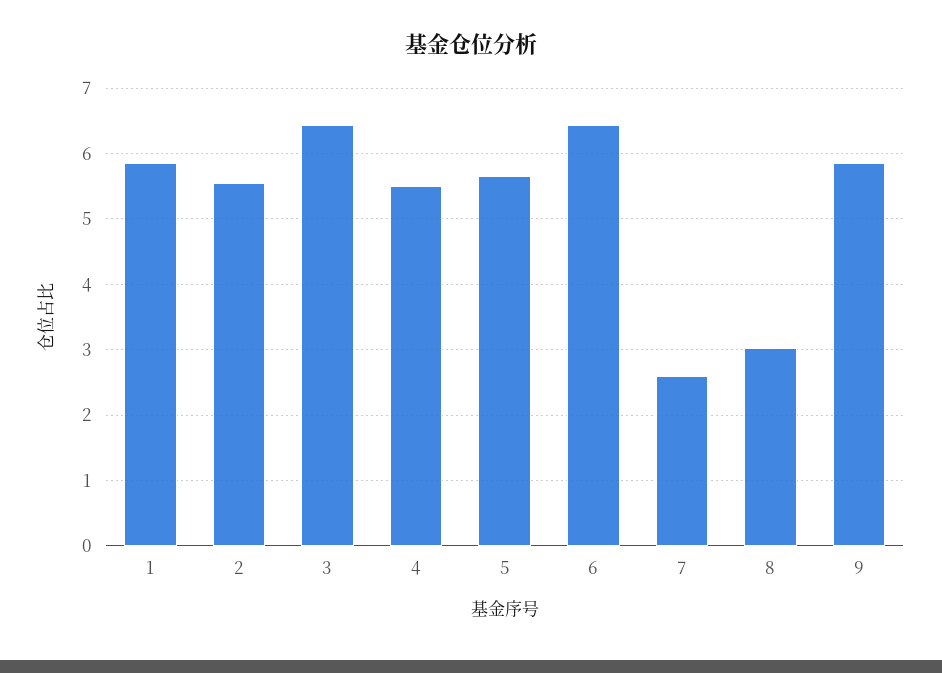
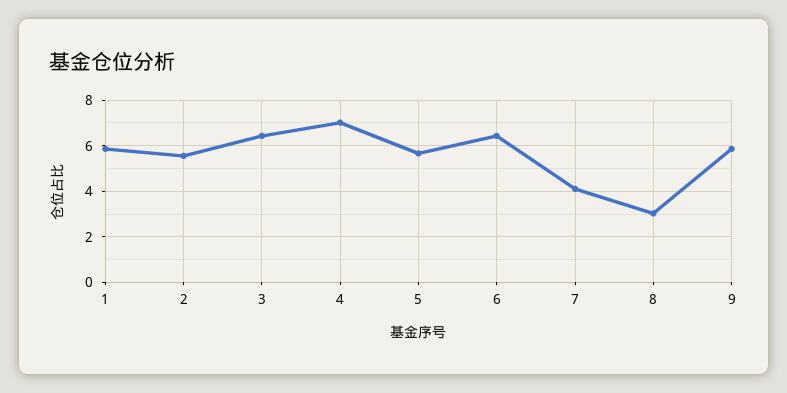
  {
    "1": 5.9,
    "2": 5.6,
    "3": 6.4,
-   "4": 5.5,
+   "4": 7,
    "5": 5.7,
    "6": 6.4,
-   "7": 2.6,
+   "7": 4,
    "8": 3,
    "9": 5.9
  }

